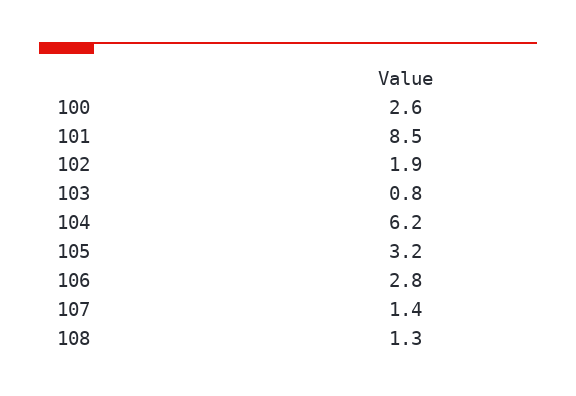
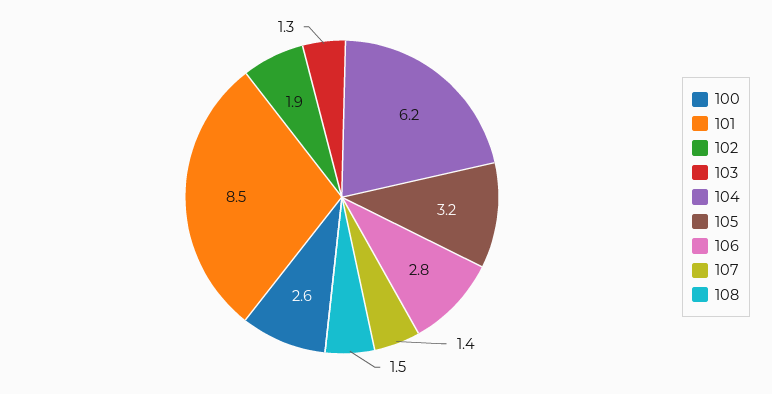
  {
    "100": 2.6,
    "101": 8.5,
    "102": 1.9,
-   "103": 0.8,
+   "103": 1.3,
    "104": 6.2,
    "105": 3.2,
    "106": 2.8,
    "107": 1.4,
-   "108": 1.3
+   "108": 1.5
  }

